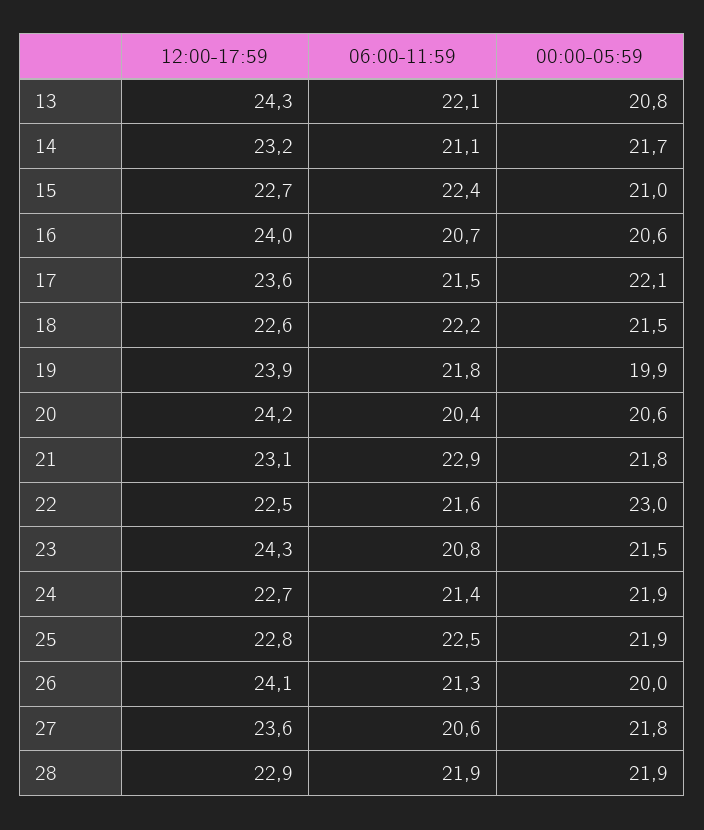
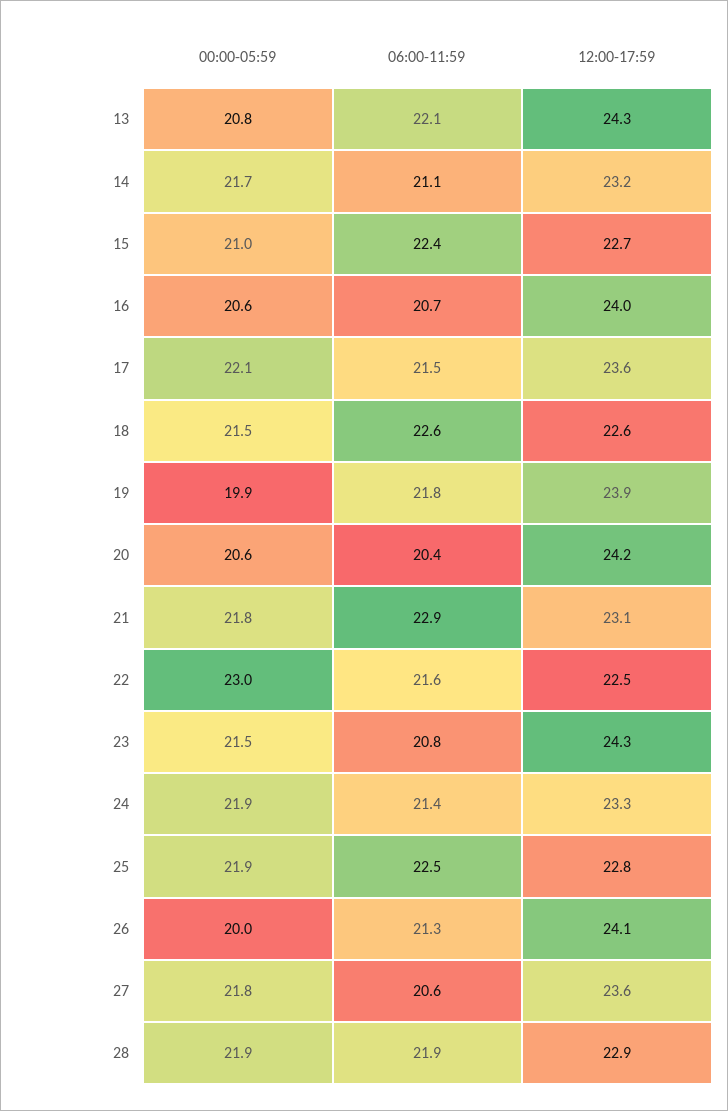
  {
    "12:00-17:59": {
      "13": 24.3,
      "14": 23.2,
      "15": 22.7,
      "16": 24,
      "17": 23.6,
      "18": 22.6,
      "19": 23.9,
      "20": 24.2,
      "21": 23.1,
      "22": 22.5,
      "23": 24.3,
-     "24": 22.7,
+     "24": 23.3,
      "25": 22.8,
      "26": 24.1,
      "27": 23.6,
      "28": 22.9
    },
    "06:00-11:59": {
      "13": 22.1,
      "14": 21.1,
      "15": 22.4,
      "16": 20.7,
      "17": 21.5,
-     "18": 22.2,
+     "18": 22.6,
      "19": 21.8,
      "20": 20.4,
      "21": 22.9,
      "22": 21.6,
      "23": 20.8,
      "24": 21.4,
      "25": 22.5,
      "26": 21.3,
      "27": 20.6,
      "28": 21.9
    },
    "00:00-05:59": {
      "13": 20.8,
      "14": 21.7,
      "15": 21,
      "16": 20.6,
      "17": 22.1,
      "18": 21.5,
      "19": 19.9,
      "20": 20.6,
      "21": 21.8,
      "22": 23,
      "23": 21.5,
      "24": 21.9,
      "25": 21.9,
      "26": 20,
      "27": 21.8,
      "28": 21.9
    }
  }

